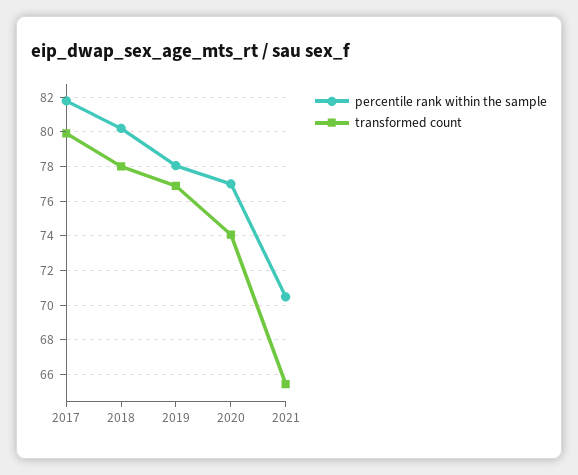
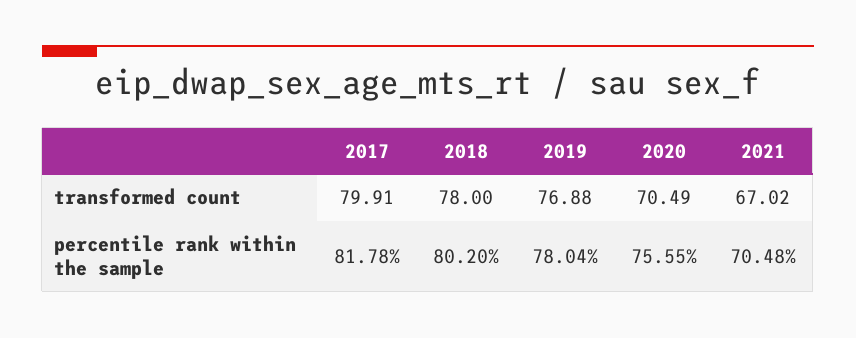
  {
    "percentile rank within the sample": {
      "2017": 81.78,
      "2018": 80.2,
      "2019": 78.04,
-     "2020": 77,
+     "2020": 75.55,
      "2021": 70.48
    },
    "transformed count": {
      "2017": 79.91,
      "2018": 78,
      "2019": 76.88,
-     "2020": 74,
+     "2020": 70.49,
-     "2021": 65.5
+     "2021": 67.02
    }
  }

